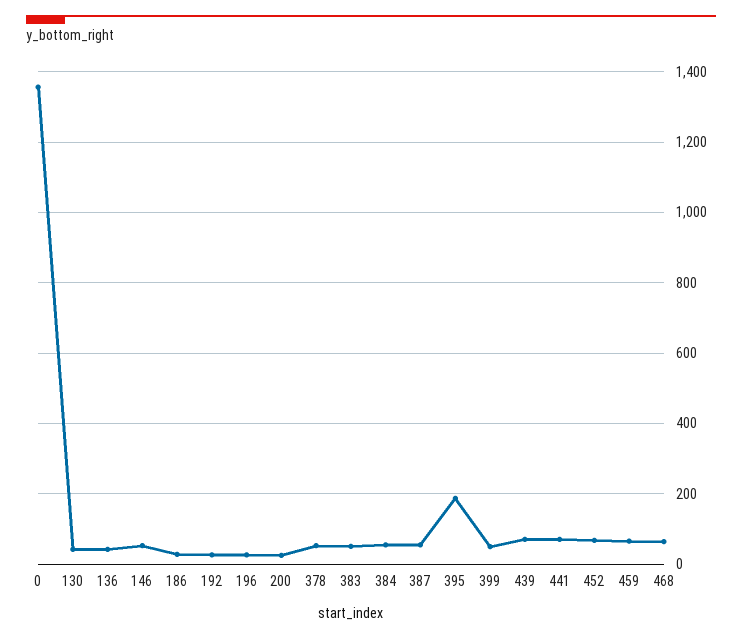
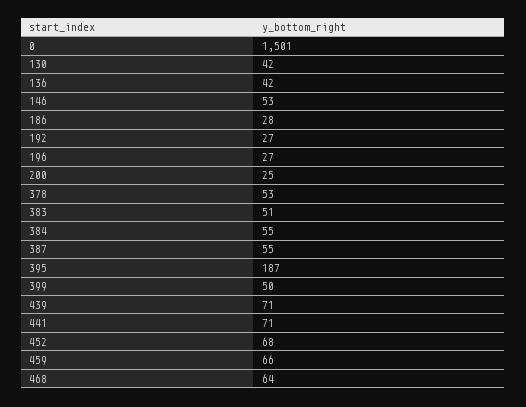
  {
-   "0": 1360,
+   "0": 1501,
    "130": 42,
    "136": 42,
    "146": 53,
    "186": 28,
    "192": 27,
    "196": 27,
    "200": 25,
    "378": 53,
    "383": 51,
    "384": 55,
    "387": 55,
    "395": 187,
    "399": 50,
    "439": 71,
    "441": 71,
    "452": 68,
    "459": 66,
    "468": 64
  }

